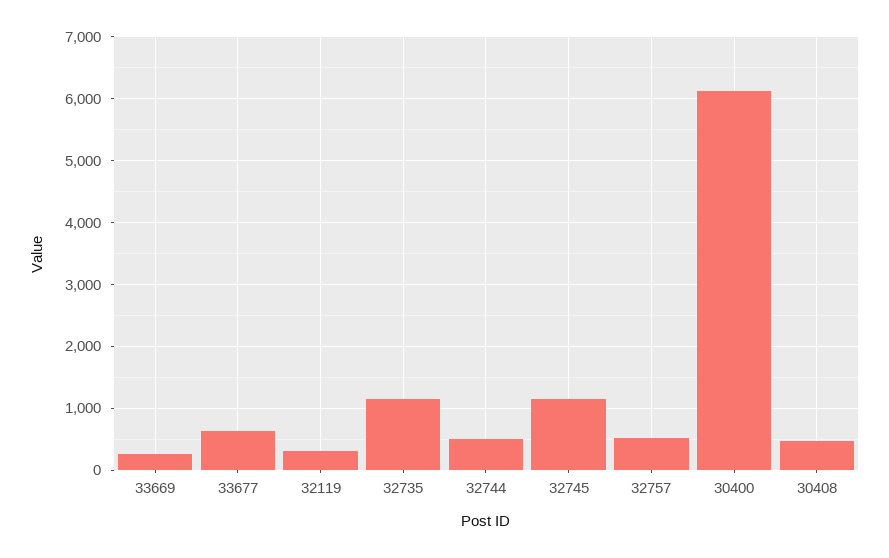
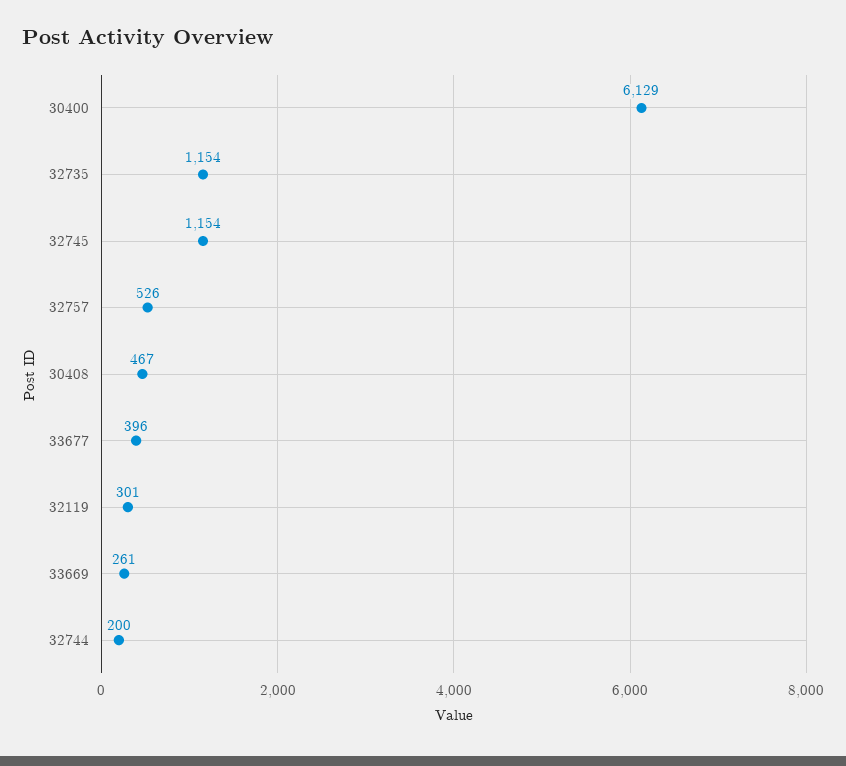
  {
    "33669": 261,
-   "33677": 600,
+   "33677": 396,
    "32119": 301,
    "32735": 1154,
-   "32744": 500,
+   "32744": 200,
    "32745": 1154,
    "32757": 526,
    "30400": 6129,
    "30408": 467
  }

